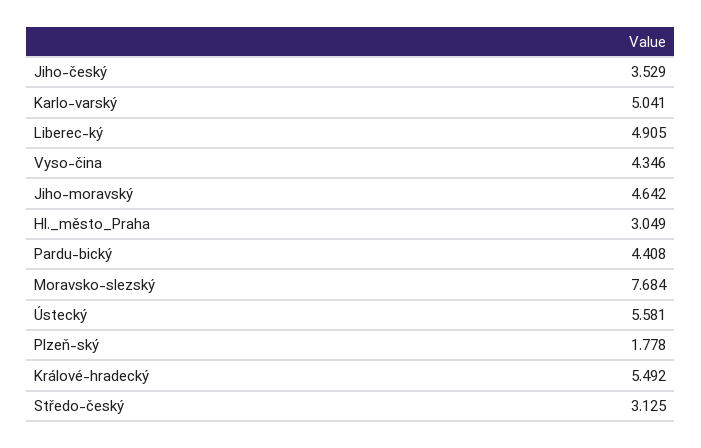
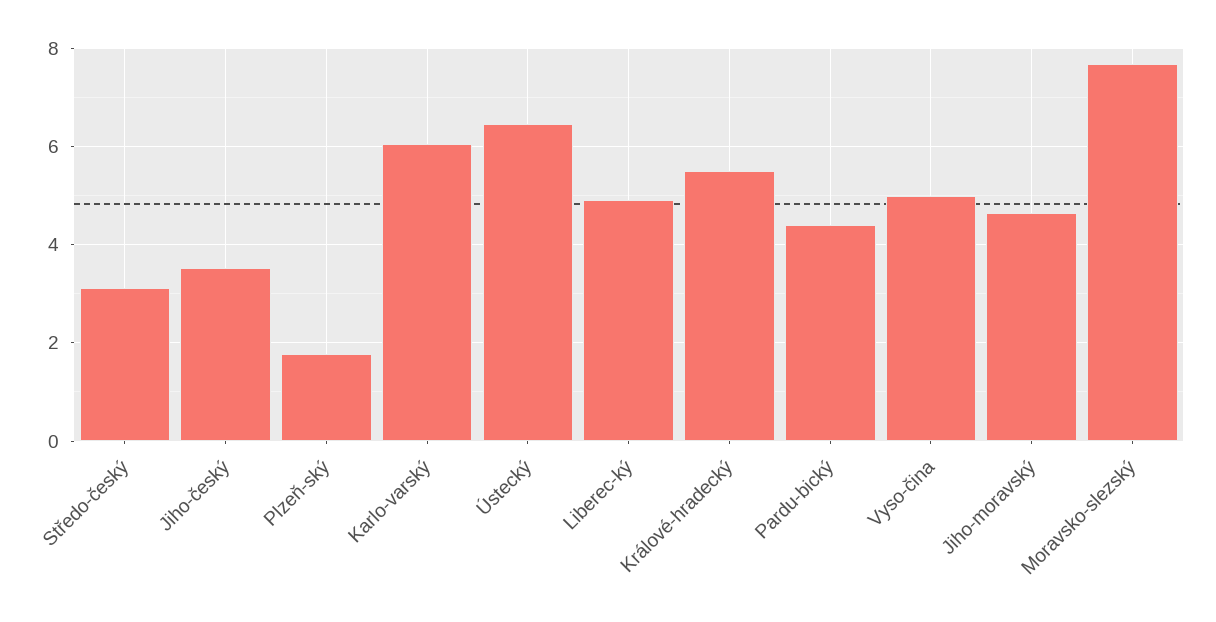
  {
    "Jiho-český": 3.529,
-   "Karlo-varský": 5.041,
+   "Karlo-varský": 6,
    "Liberec-ký": 4.905,
-   "Vyso-čina": 4.346,
+   "Vyso-čina": 5,
    "Jiho-moravský": 4.642,
-   "Hl._město_Praha": 3.049,
    "Pardu-bický": 4.408,
    "Moravsko-slezský": 7.684,
-   "Ústecký": 5.581,
+   "Ústecký": 6.4,
    "Plzeň-ský": 1.778,
    "Králové-hradecký": 5.492,
    "Středo-český": 3.125
  }

